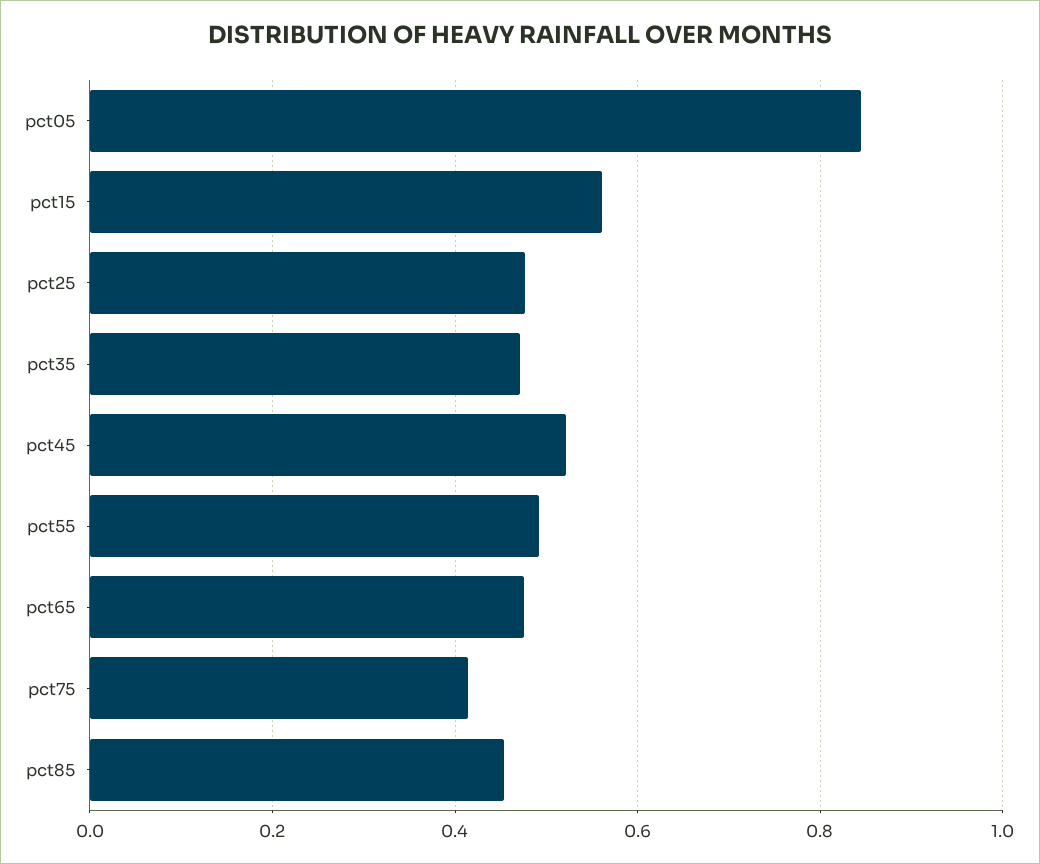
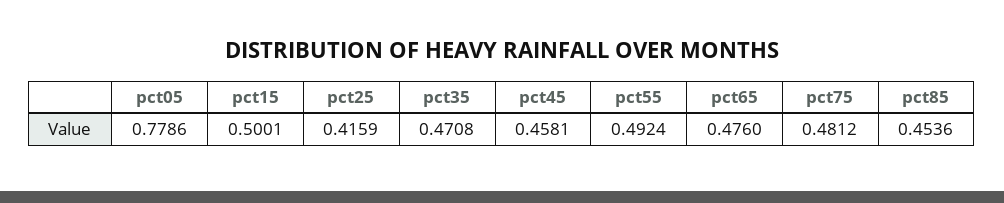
  {
-   "pct05": 0.84,
+   "pct05": 0.7786,
-   "pct15": 0.56,
+   "pct15": 0.5001,
-   "pct25": 0.48,
+   "pct25": 0.4159,
    "pct35": 0.4708,
-   "pct45": 0.52,
+   "pct45": 0.4581,
    "pct55": 0.4924,
    "pct65": 0.476,
-   "pct75": 0.42,
+   "pct75": 0.4812,
    "pct85": 0.4536
  }

